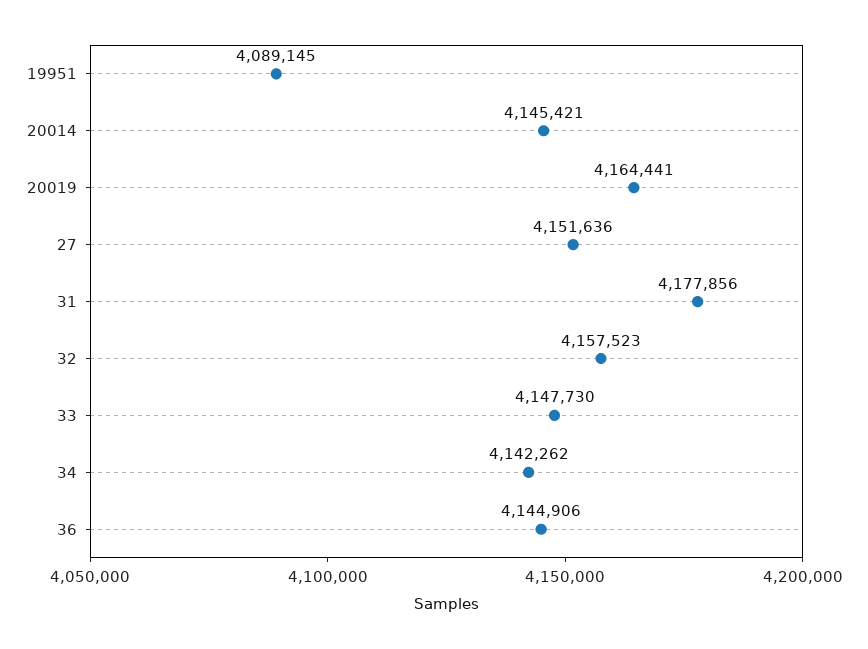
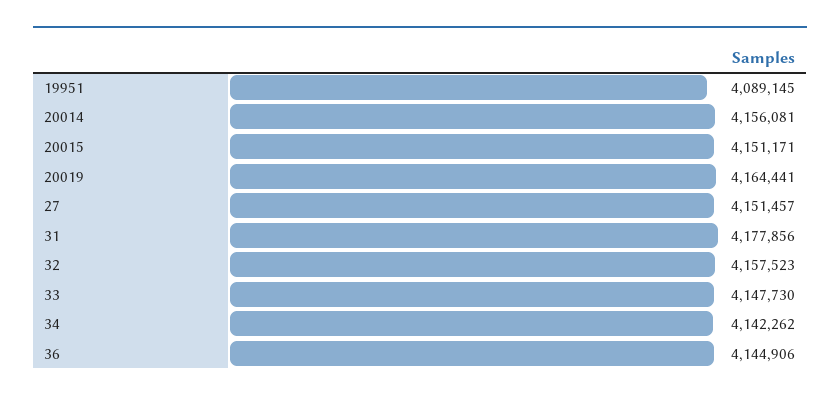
  {
    "19951": 4089145,
-   "20014": 4145421,
+   "20014": 4156081,
    "20019": 4164441,
-   "27": 4151636,
+   "27": 4151457,
    "31": 4177856,
    "32": 4157523,
    "33": 4147730,
    "34": 4142262,
-   "36": 4144906
+   "36": 4144906,
+   "20015": 4151171
  }

